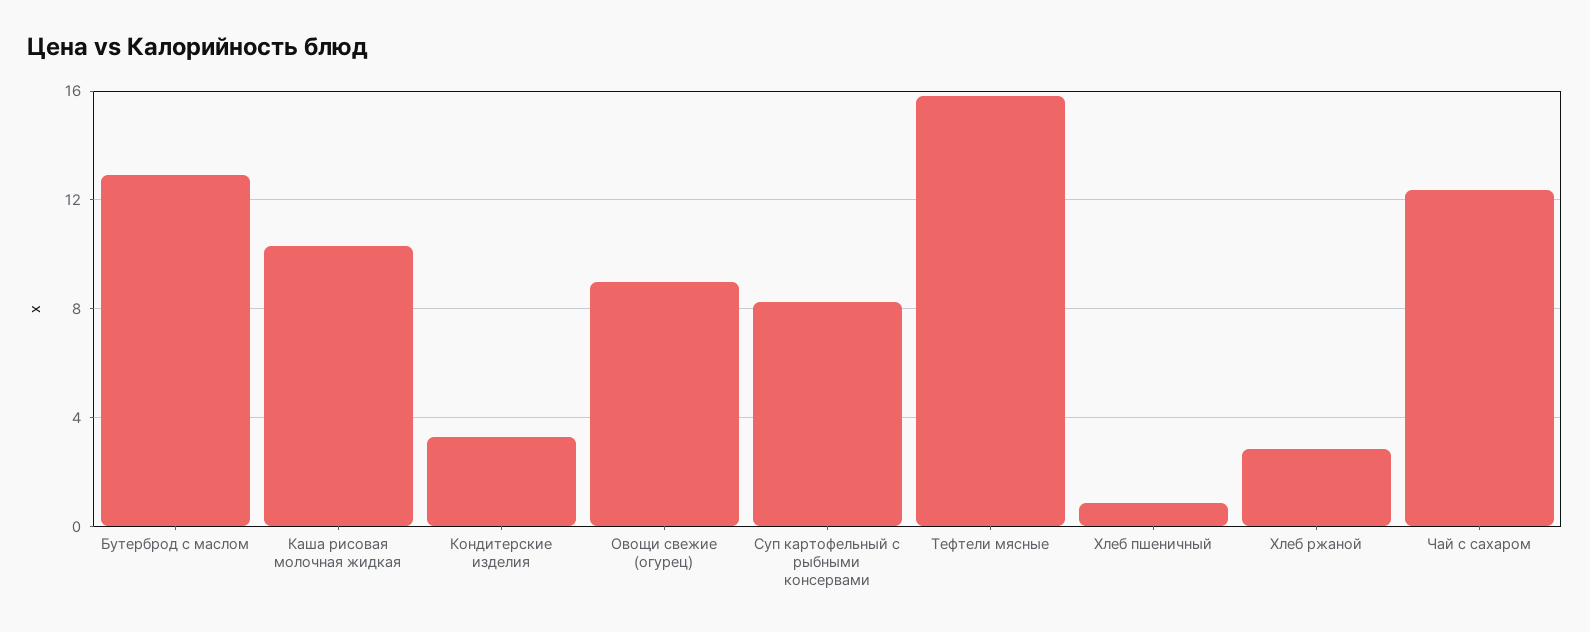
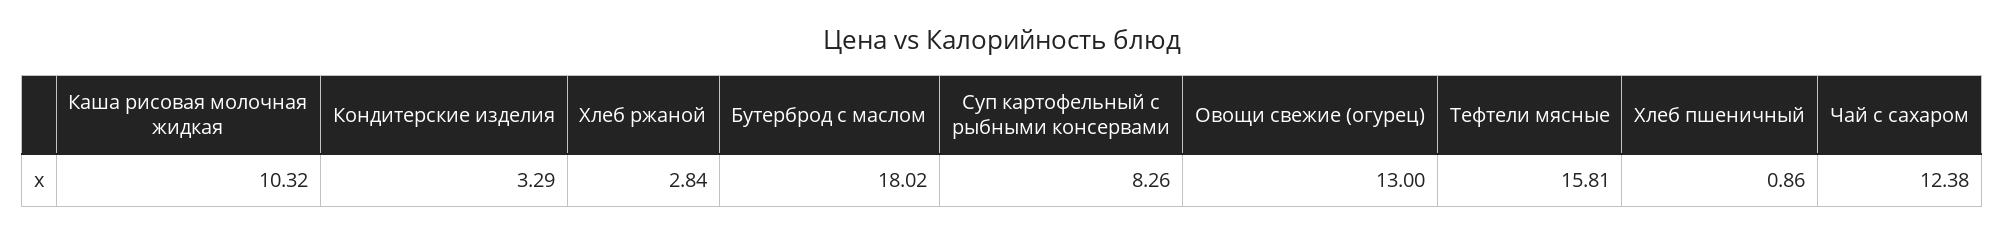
  {
-   "Бутерброд с маслом": 13,
+   "Бутерброд с маслом": 18.02,
    "Каша рисовая молочная жидкая": 10.32,
    "Кондитерские изделия": 3.29,
-   "Овощи свежие (огурец)": 9,
+   "Овощи свежие (огурец)": 13,
    "Суп картофельный с рыбными консервами": 8.26,
    "Тефтели мясные": 15.81,
    "Хлеб пшеничный": 0.86,
    "Хлеб ржаной": 2.84,
    "Чай с сахаром": 12.38
  }

